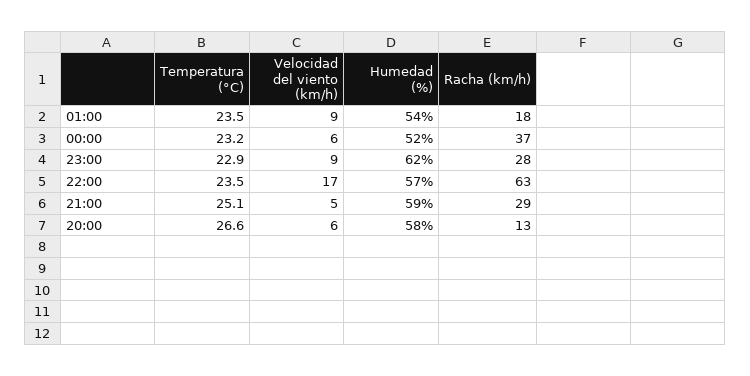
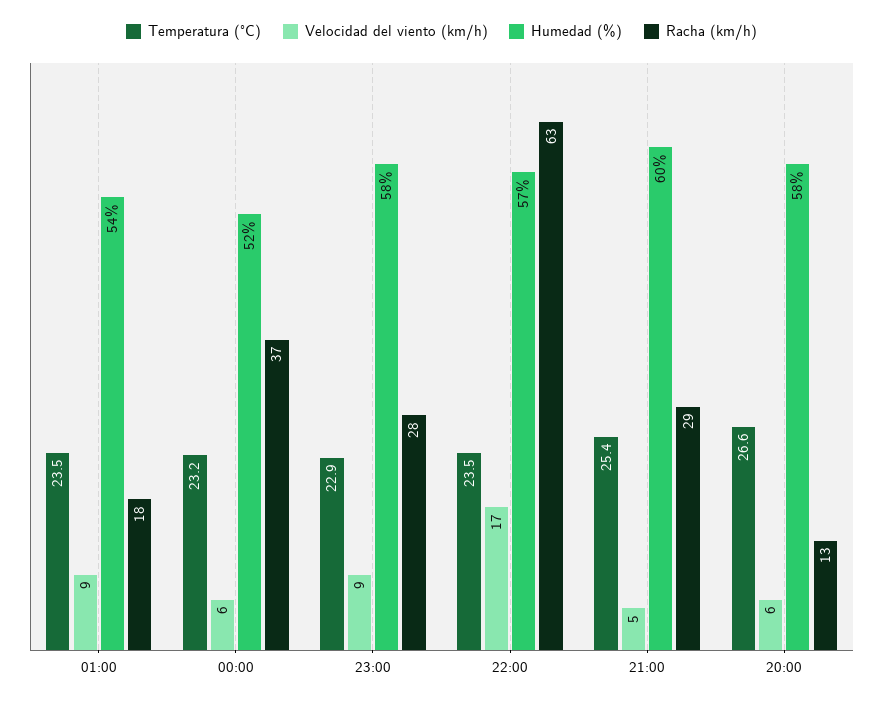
  {
    "Temperatura (°C)": {
      "01:00": 23.5,
      "00:00": 23.2,
      "23:00": 22.9,
      "22:00": 23.5,
-     "21:00": 25.1,
+     "21:00": 25.4,
      "20:00": 26.6
    },
    "Velocidad del viento (km/h)": {
      "01:00": 9,
      "00:00": 6,
      "23:00": 9,
      "22:00": 17,
      "21:00": 5,
      "20:00": 6
    },
    "Humedad (%)": {
      "01:00": 54,
      "00:00": 52,
-     "23:00": 62,
+     "23:00": 58,
      "22:00": 57,
-     "21:00": 59,
+     "21:00": 60,
      "20:00": 58
    },
    "Racha (km/h)": {
      "01:00": 18,
      "00:00": 37,
      "23:00": 28,
      "22:00": 63,
      "21:00": 29,
      "20:00": 13
    }
  }

